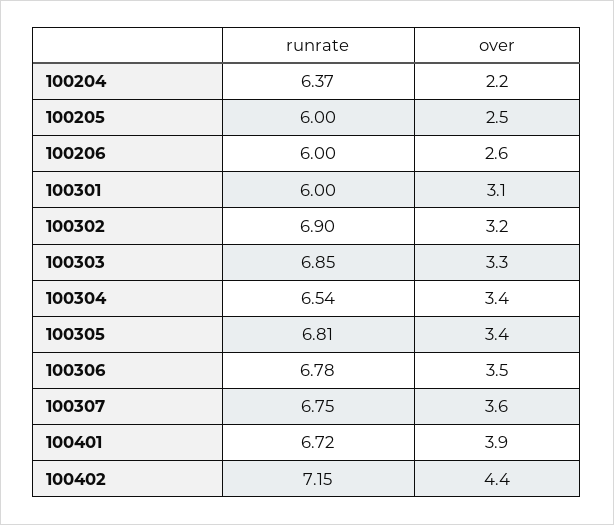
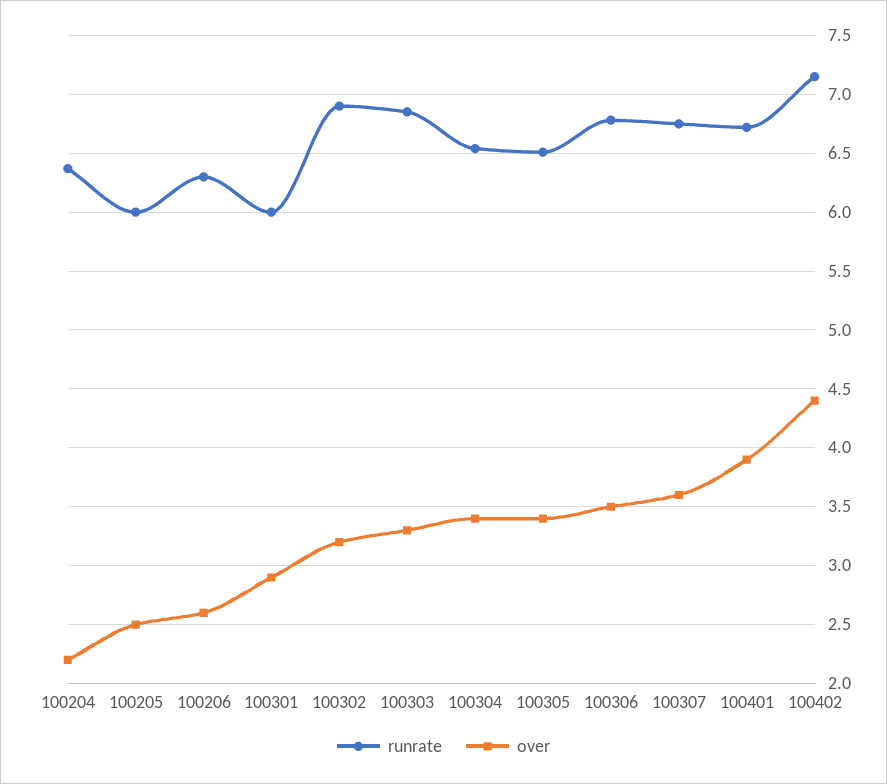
  {
    "runrate": {
      "100204": 6.37,
      "100205": 6,
-     "100206": 6,
+     "100206": 6.3,
      "100301": 6,
      "100302": 6.9,
      "100303": 6.85,
      "100304": 6.54,
-     "100305": 6.81,
+     "100305": 6.5,
      "100306": 6.78,
      "100307": 6.75,
      "100401": 6.72,
      "100402": 7.15
    },
    "over": {
      "100204": 2.2,
      "100205": 2.5,
      "100206": 2.6,
-     "100301": 3.1,
+     "100301": 2.9,
      "100302": 3.2,
      "100303": 3.3,
      "100304": 3.4,
      "100305": 3.4,
      "100306": 3.5,
      "100307": 3.6,
      "100401": 3.9,
      "100402": 4.4
    }
  }

